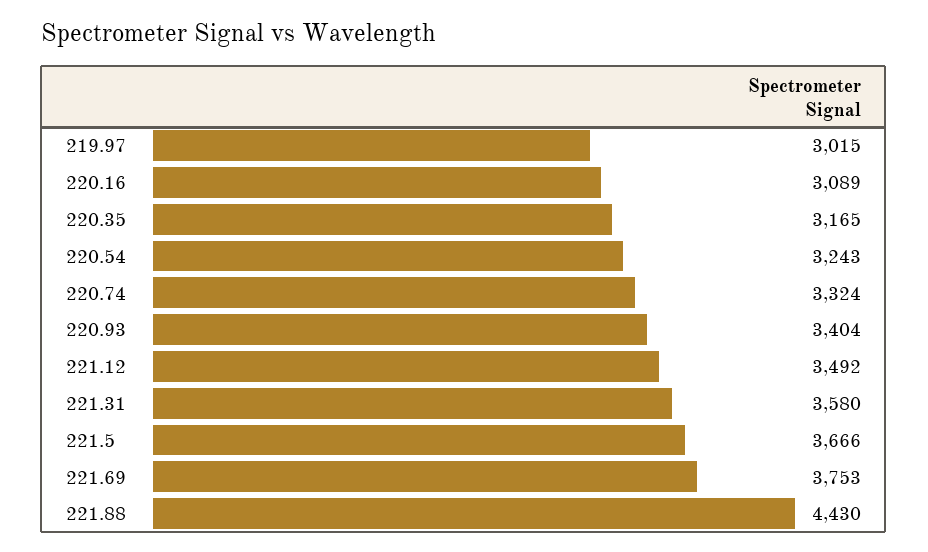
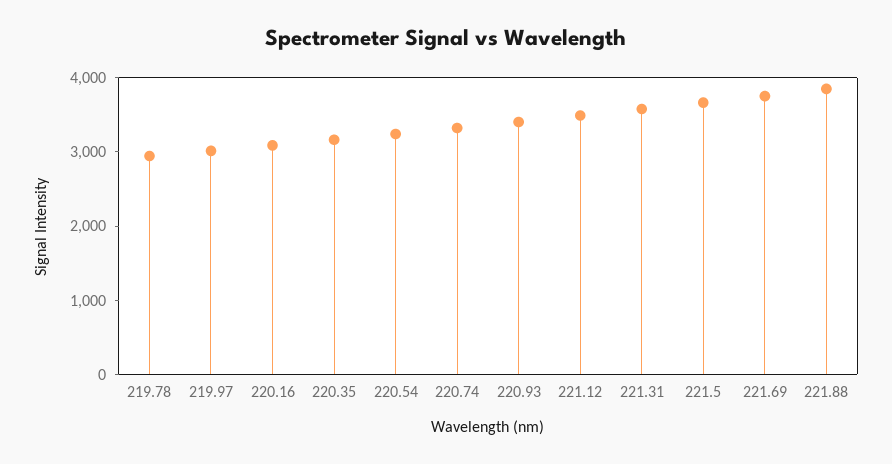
  {
    "219.97": 3015,
    "220.16": 3089,
    "220.35": 3165,
    "220.54": 3243,
    "220.74": 3324,
    "220.93": 3404,
    "221.12": 3492,
    "221.31": 3580,
    "221.5": 3666,
    "221.69": 3753,
-   "221.88": 4430
+   "221.88": 3800,
+   "219.78": 3000
  }

